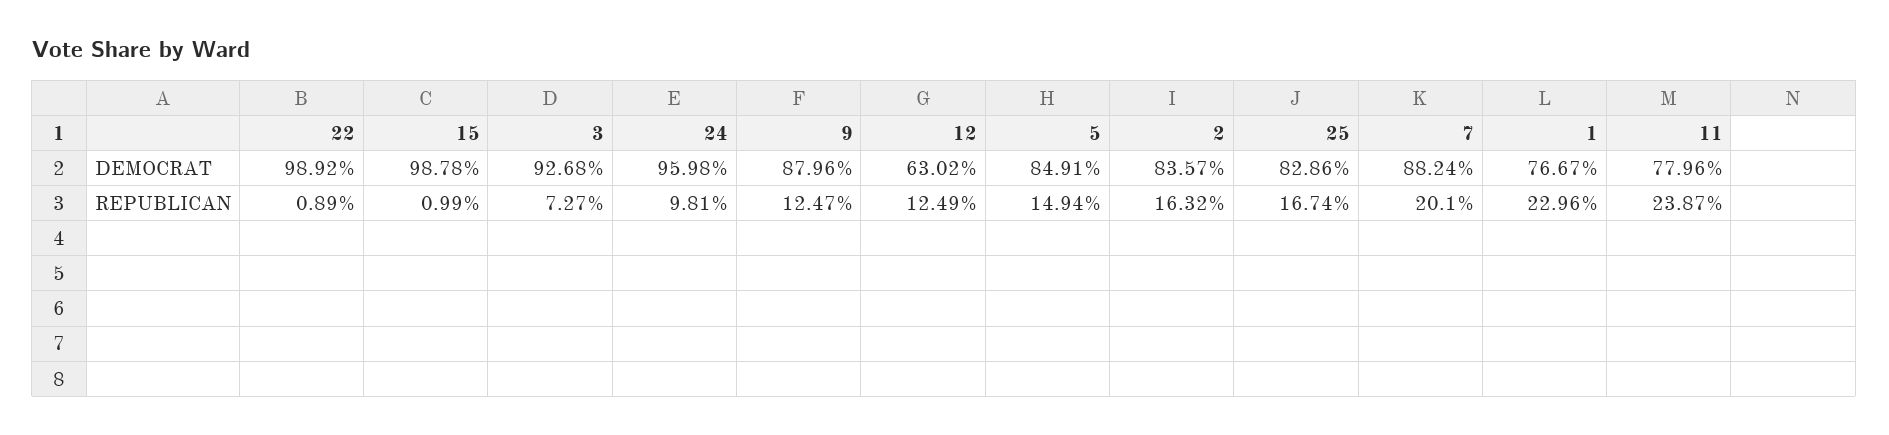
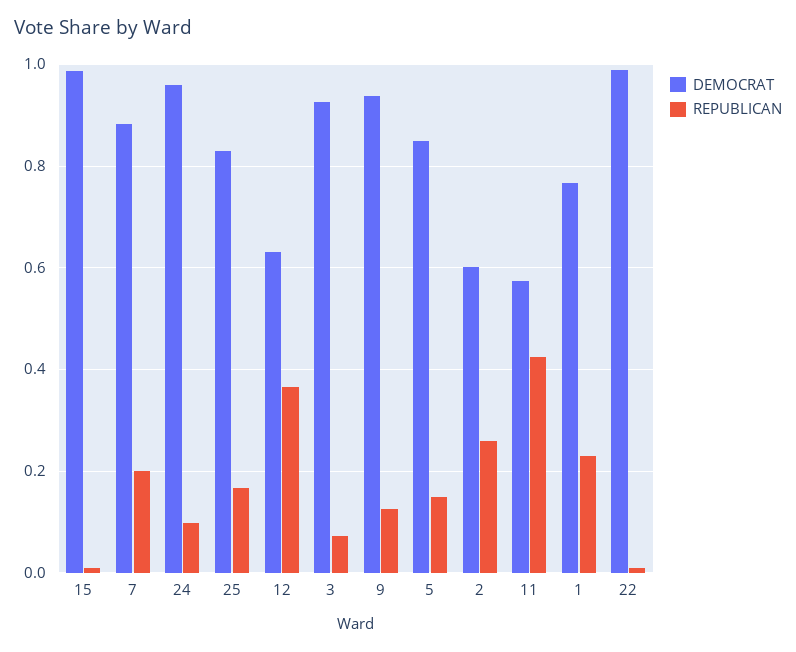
  {
    "DEMOCRAT": {
      "22": 0.9892,
      "15": 0.9878,
      "3": 0.9268,
      "24": 0.9598,
-     "9": 0.8796,
+     "9": 0.94,
      "12": 0.6302,
      "5": 0.8491,
-     "2": 0.8357,
+     "2": 0.6,
      "25": 0.8286,
      "7": 0.8824,
      "1": 0.7667,
-     "11": 0.7796
+     "11": 0.58
    },
    "REPUBLICAN": {
      "22": 0.0089,
      "15": 0.0099,
      "3": 0.0727,
      "24": 0.0981,
      "9": 0.1247,
-     "12": 0.1249,
+     "12": 0.36,
      "5": 0.1494,
-     "2": 0.1632,
+     "2": 0.26,
      "25": 0.1674,
      "7": 0.201,
      "1": 0.2296,
-     "11": 0.2387
+     "11": 0.42
    }
  }

